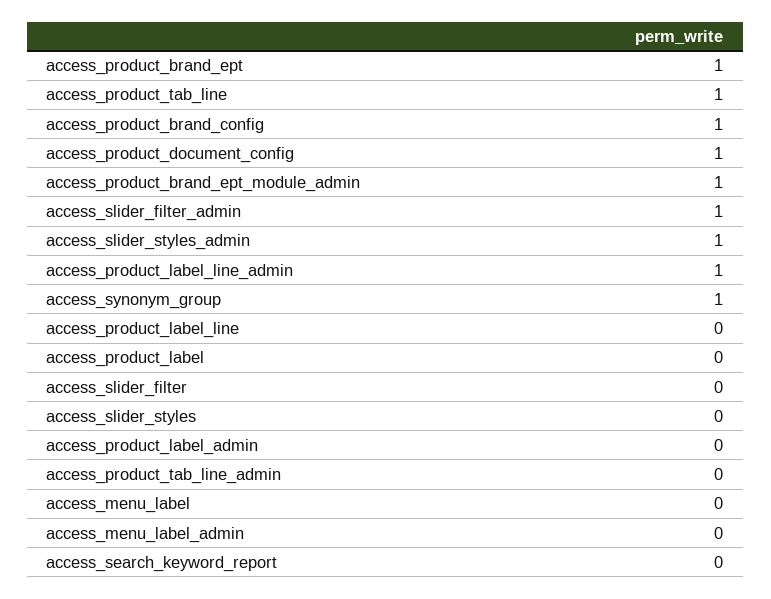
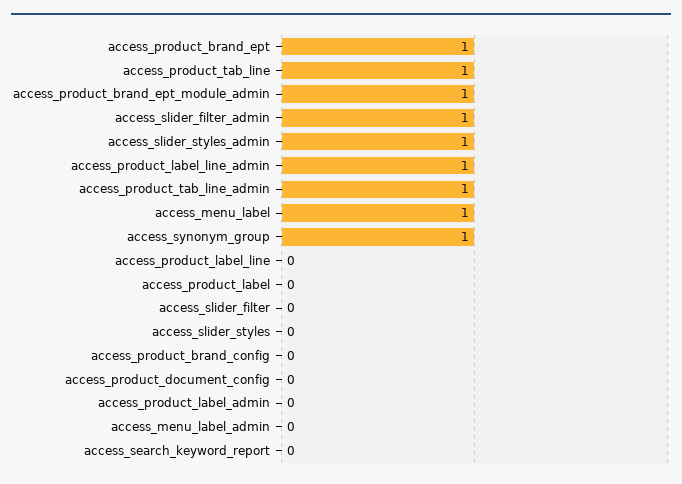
  {
    "access_product_brand_ept": 1,
    "access_product_tab_line": 1,
-   "access_product_brand_config": 1,
+   "access_product_brand_config": 0,
-   "access_product_document_config": 1,
+   "access_product_document_config": 0,
    "access_product_brand_ept_module_admin": 1,
    "access_slider_filter_admin": 1,
    "access_slider_styles_admin": 1,
    "access_product_label_line_admin": 1,
    "access_synonym_group": 1,
    "access_product_label_line": 0,
    "access_product_label": 0,
    "access_slider_filter": 0,
    "access_slider_styles": 0,
    "access_product_label_admin": 0,
-   "access_product_tab_line_admin": 0,
+   "access_product_tab_line_admin": 1,
-   "access_menu_label": 0,
+   "access_menu_label": 1,
    "access_menu_label_admin": 0,
    "access_search_keyword_report": 0
  }

